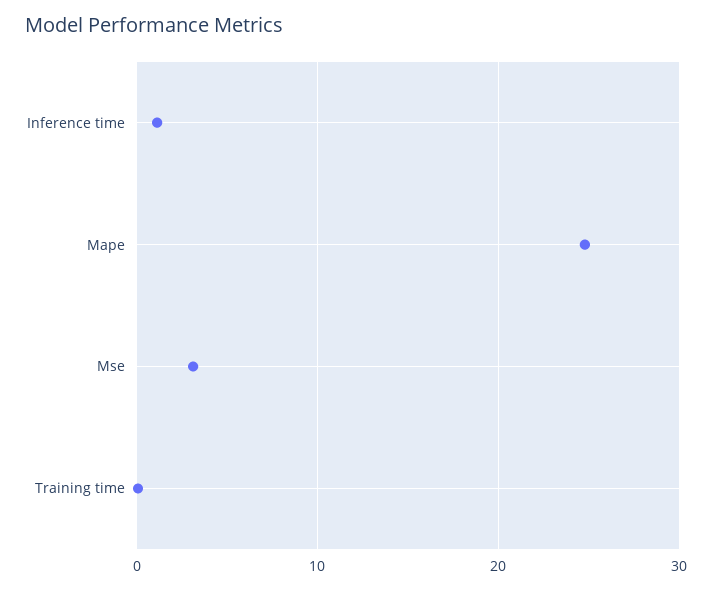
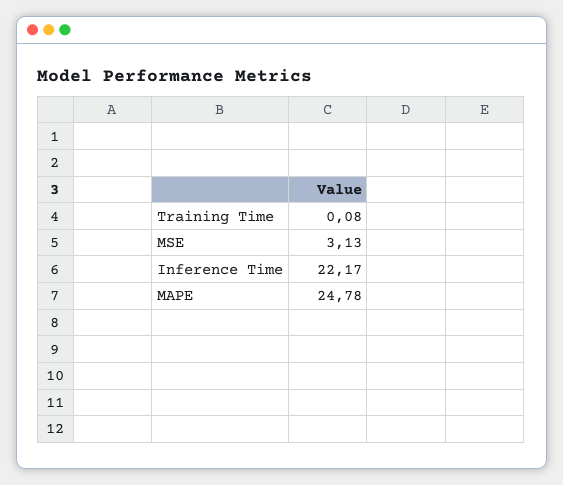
  {
-   "Inference time": 1,
+   "Inference time": 22.17,
    "Mape": 24.78,
    "Mse": 3.13,
    "Training time": 0.08
  }

